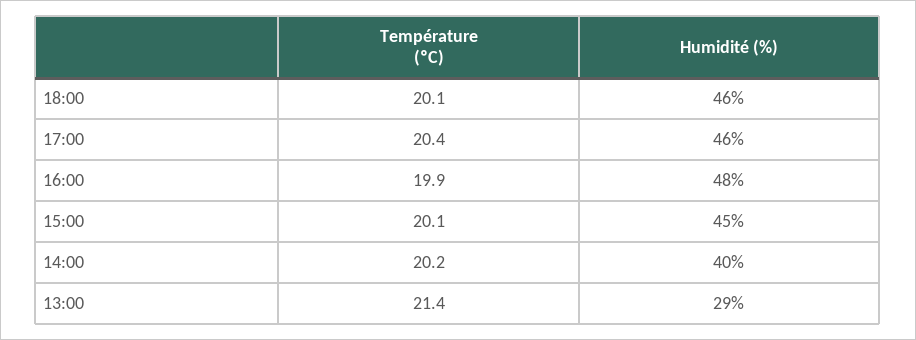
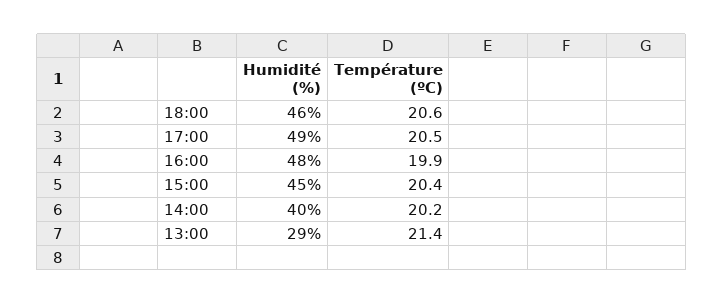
  {
    "Température (ºC)": {
-     "18:00": 20.1,
+     "18:00": 20.6,
-     "17:00": 20.4,
+     "17:00": 20.5,
      "16:00": 19.9,
-     "15:00": 20.1,
+     "15:00": 20.4,
      "14:00": 20.2,
      "13:00": 21.4
    },
    "Humidité (%)": {
      "18:00": 46,
-     "17:00": 46,
+     "17:00": 49,
      "16:00": 48,
      "15:00": 45,
      "14:00": 40,
      "13:00": 29
    }
  }

